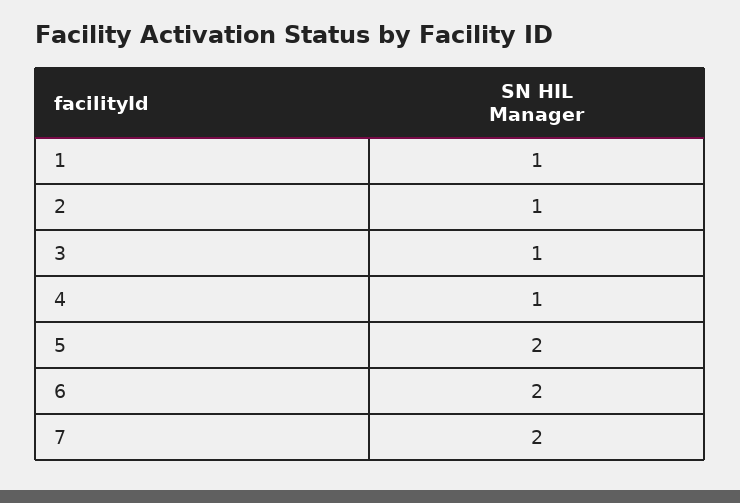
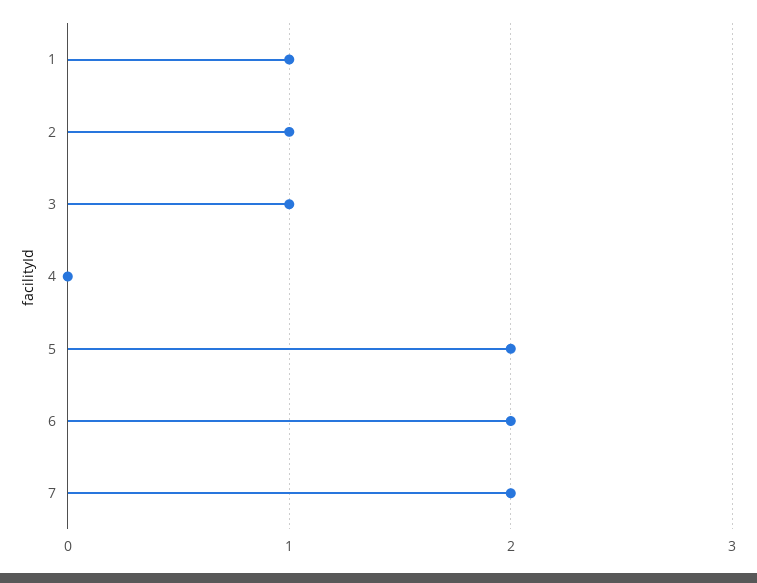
  {
    "1": 1,
    "2": 1,
    "3": 1,
-   "4": 1,
+   "4": 0,
    "5": 2,
    "6": 2,
    "7": 2
  }

